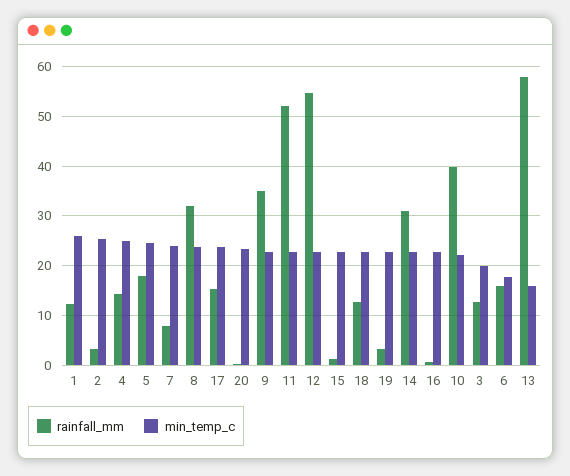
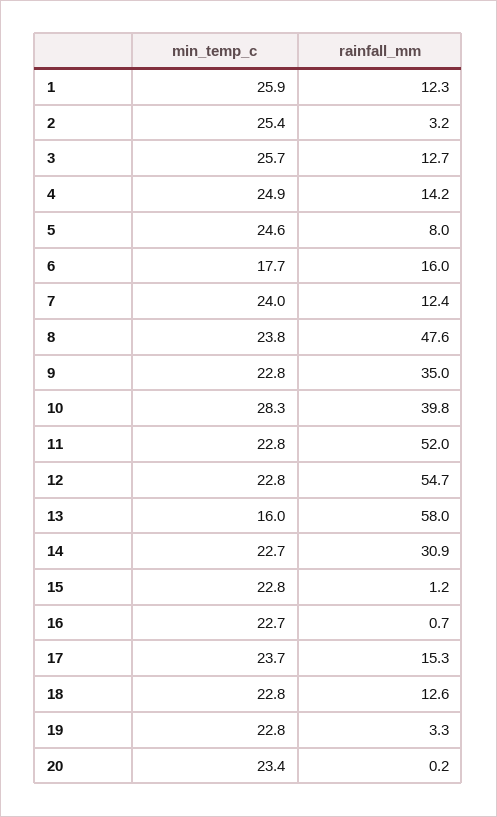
  {
    "rainfall_mm": {
      "1": 12.3,
      "2": 3.2,
      "4": 14.2,
-     "5": 18,
+     "5": 8,
-     "7": 8,
+     "7": 12.4,
-     "8": 32,
+     "8": 47.6,
      "17": 15.3,
      "20": 0.2,
      "9": 35,
      "11": 52,
      "12": 54.7,
      "15": 1.2,
      "18": 12.6,
      "19": 3.3,
      "14": 30.9,
      "16": 0.7,
      "10": 39.8,
      "3": 12.7,
      "6": 16,
      "13": 58
    },
    "min_temp_c": {
      "1": 25.9,
      "2": 25.4,
      "4": 24.9,
      "5": 24.6,
      "7": 24,
      "8": 23.8,
      "17": 23.7,
      "20": 23.4,
      "9": 22.8,
      "11": 22.8,
      "12": 22.8,
      "15": 22.8,
      "18": 22.8,
      "19": 22.8,
      "14": 22.7,
      "16": 22.7,
-     "10": 22,
+     "10": 28.3,
-     "3": 20,
+     "3": 25.7,
      "6": 17.7,
      "13": 16
    }
  }

